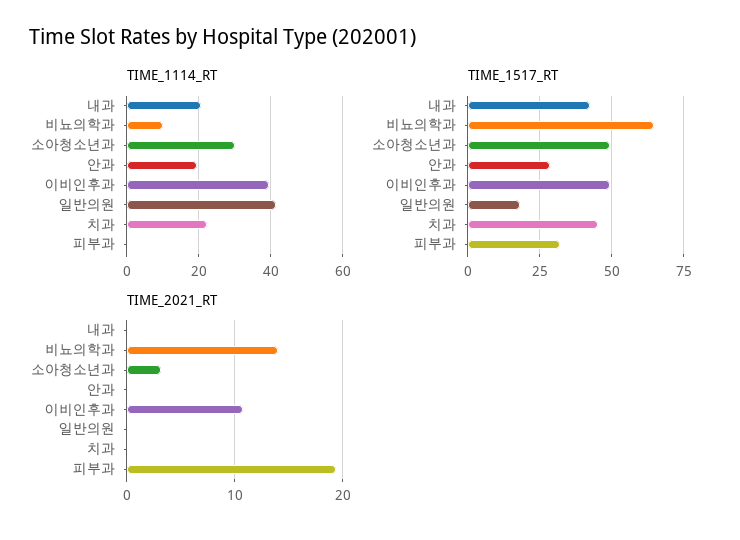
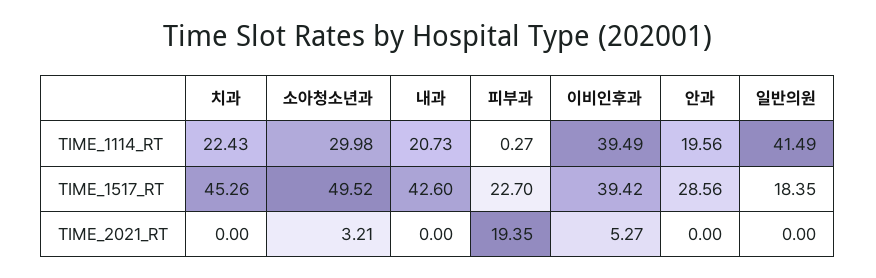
  {
    "TIME_1114_RT": {
      "내과": 20.73,
-     "비뇨의학과": 10,
      "소아청소년과": 29.98,
      "안과": 19.56,
      "이비인후과": 39.49,
      "일반의원": 41.49,
      "치과": 22.43,
      "피부과": 0.27
    },
    "TIME_1517_RT": {
      "내과": 42.6,
-     "비뇨의학과": 65,
      "소아청소년과": 49.52,
      "안과": 28.56,
-     "이비인후과": 50,
+     "이비인후과": 39.42,
      "일반의원": 18.35,
      "치과": 45.26,
-     "피부과": 32.5
+     "피부과": 22.7
    },
    "TIME_2021_RT": {
      "내과": 0,
-     "비뇨의학과": 14,
      "소아청소년과": 3.21,
      "안과": 0,
-     "이비인후과": 11,
+     "이비인후과": 5.27,
      "일반의원": 0,
      "치과": 0,
      "피부과": 19.35
    }
  }

